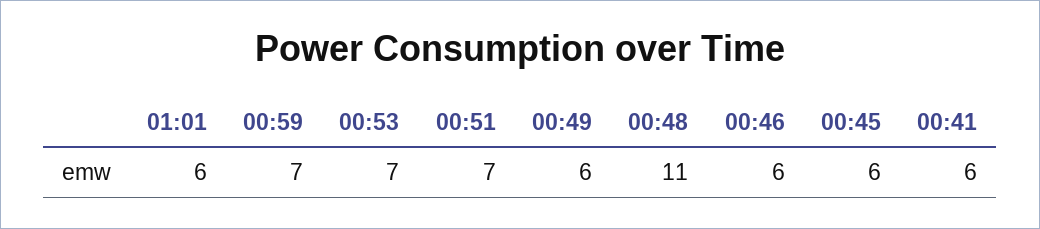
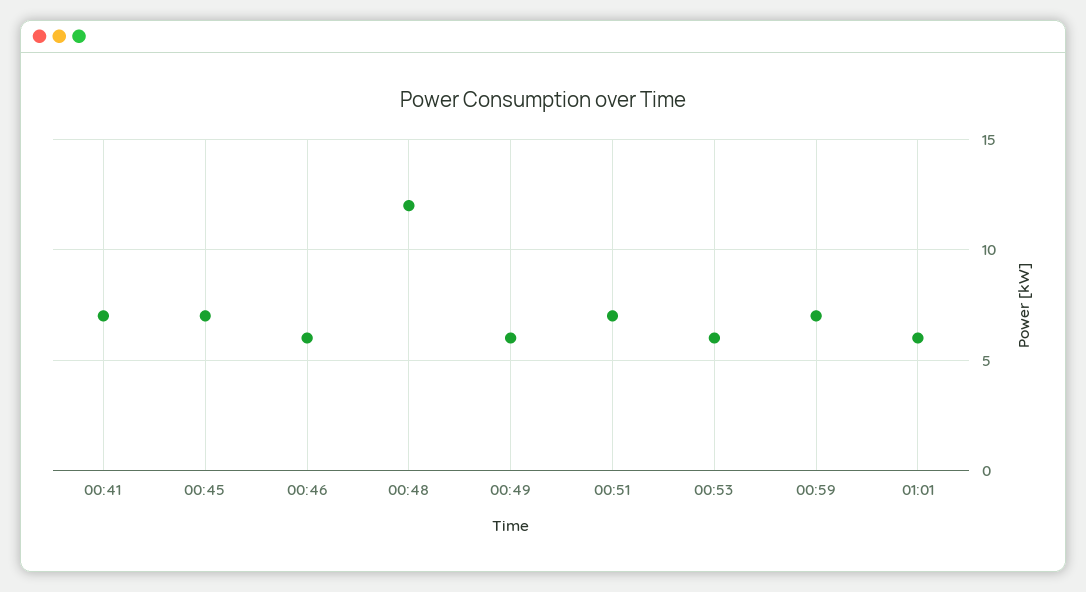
  {
    "01:01": 6,
    "00:59": 7,
-   "00:53": 7,
+   "00:53": 6,
    "00:51": 7,
    "00:49": 6,
-   "00:48": 11,
+   "00:48": 12,
    "00:46": 6,
-   "00:45": 6,
+   "00:45": 7,
-   "00:41": 6
+   "00:41": 7
  }

